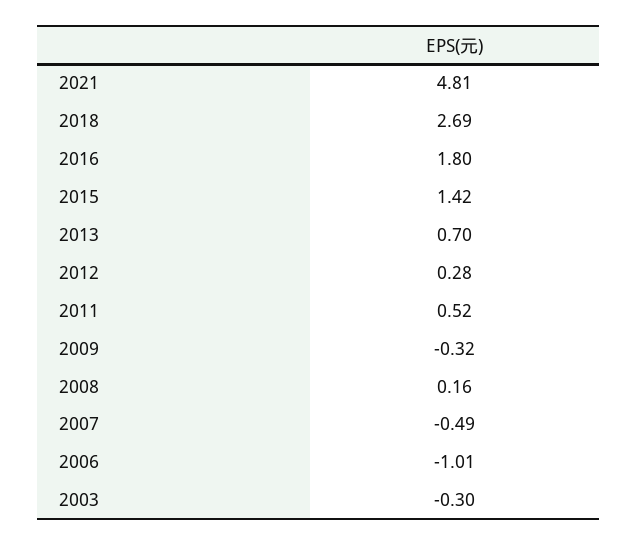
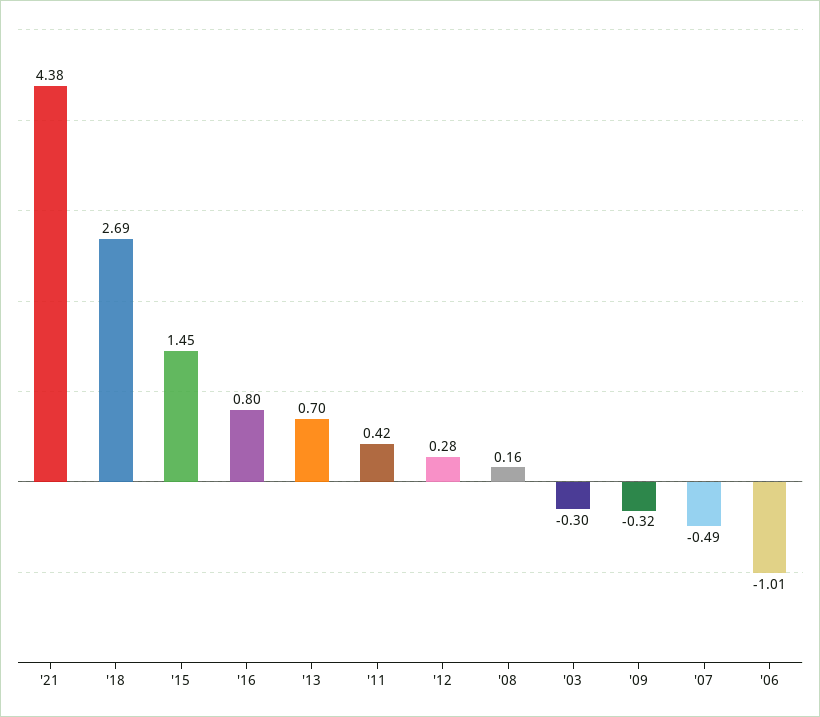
  {
-   "2021": 4.81,
+   "2021": 4.38,
    "2018": 2.69,
-   "2016": 1.8,
+   "2016": 0.8,
-   "2015": 1.42,
+   "2015": 1.45,
    "2013": 0.7,
    "2012": 0.28,
-   "2011": 0.52,
+   "2011": 0.42,
    "2009": -0.32,
    "2008": 0.16,
    "2007": -0.49,
    "2006": -1.01,
    "2003": -0.3
  }

